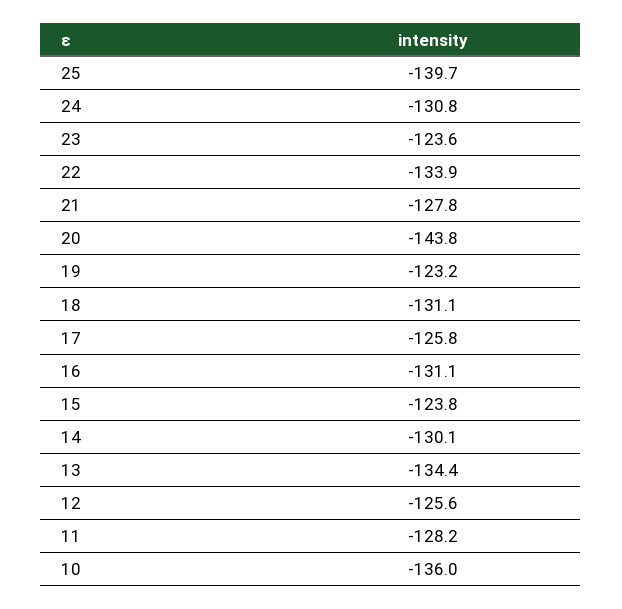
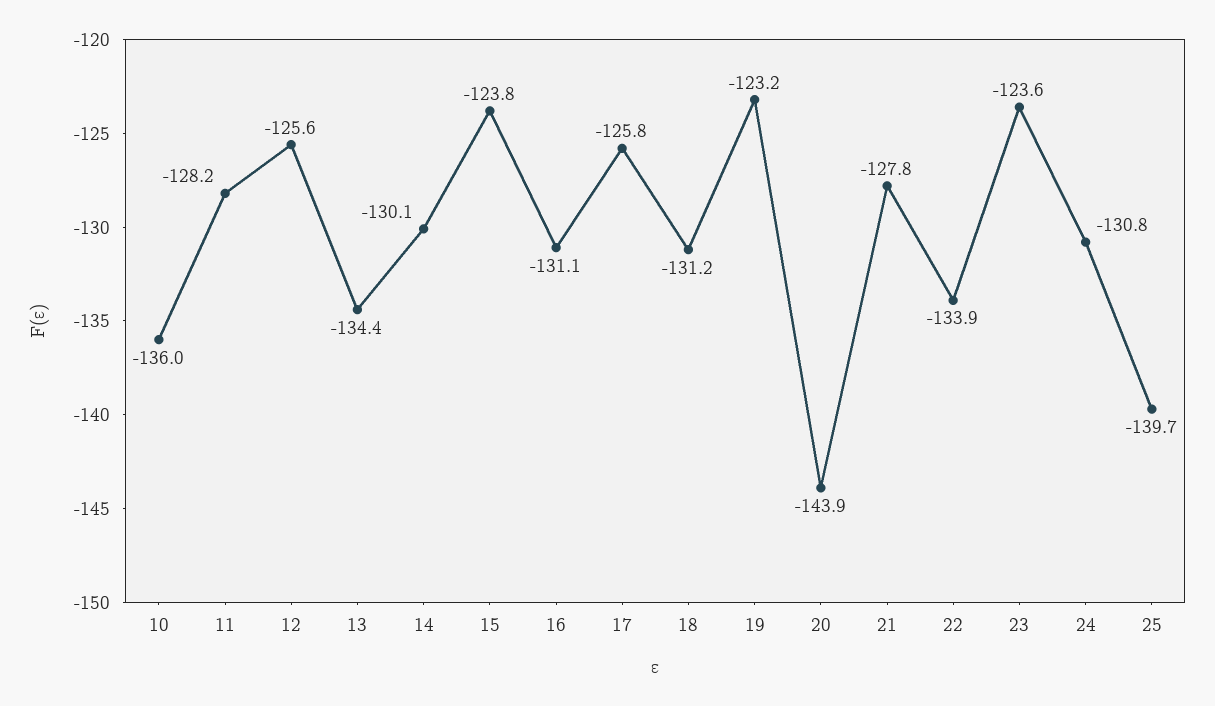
  {
    "25": -139.7,
    "24": -130.8,
    "23": -123.6,
    "22": -133.9,
    "21": -127.8,
-   "20": -143.8,
+   "20": -143.9,
    "19": -123.2,
-   "18": -131.1,
+   "18": -131.2,
    "17": -125.8,
    "16": -131.1,
    "15": -123.8,
    "14": -130.1,
    "13": -134.4,
    "12": -125.6,
    "11": -128.2,
    "10": -136
  }

